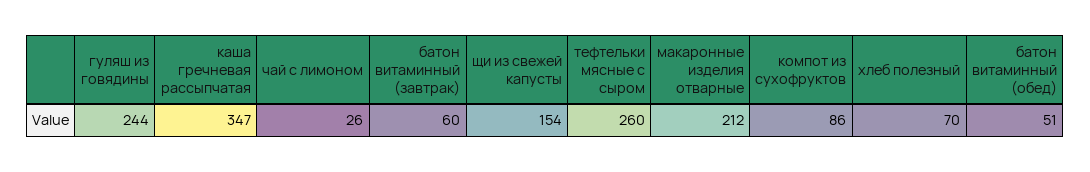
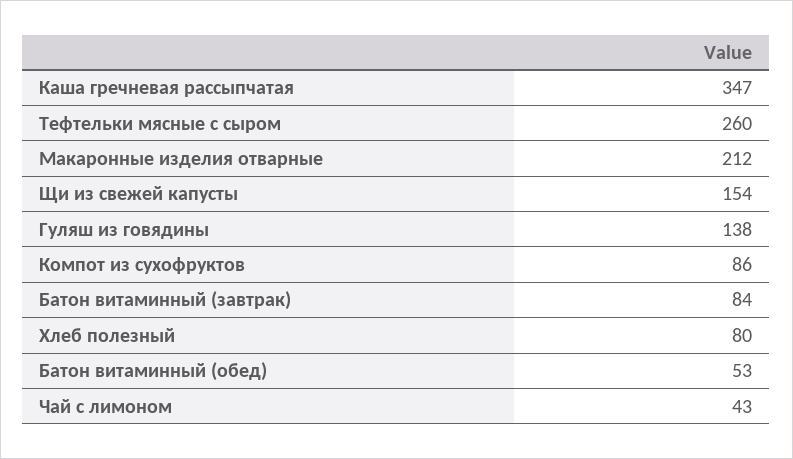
  {
-   "гуляш из говядины": 244,
+   "гуляш из говядины": 138,
    "каша гречневая рассыпчатая": 347,
-   "чай с лимоном": 26,
+   "чай с лимоном": 43,
-   "батон витаминный (завтрак)": 60,
+   "батон витаминный (завтрак)": 84,
    "щи из свежей капусты": 154,
    "тефтельки мясные с сыром": 260,
    "макаронные изделия отварные": 212,
    "компот из сухофруктов": 86,
-   "хлеб полезный": 70,
+   "хлеб полезный": 80,
-   "батон витаминный (обед)": 51
+   "батон витаминный (обед)": 53
  }

